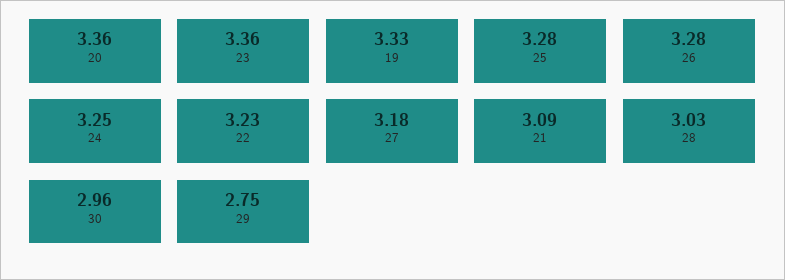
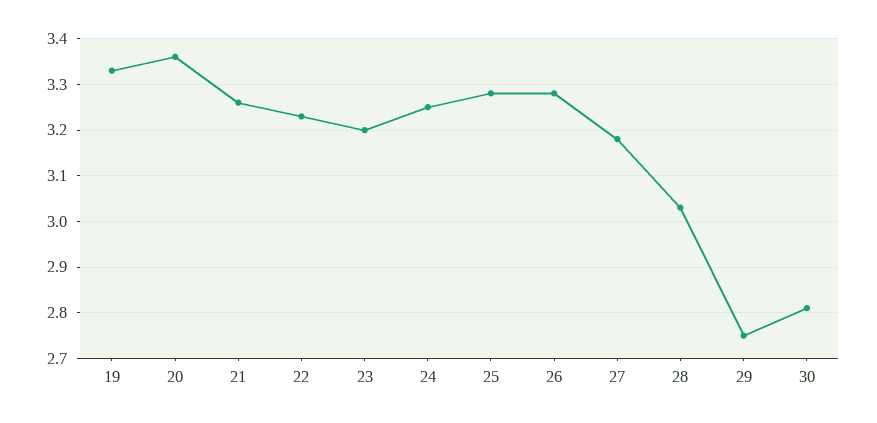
  {
    "20": 3.36,
-   "23": 3.36,
+   "23": 3.2,
    "19": 3.33,
    "25": 3.28,
    "26": 3.28,
    "24": 3.25,
    "22": 3.23,
    "27": 3.18,
-   "21": 3.09,
+   "21": 3.25,
    "28": 3.03,
-   "30": 2.96,
+   "30": 2.8,
    "29": 2.75
  }

